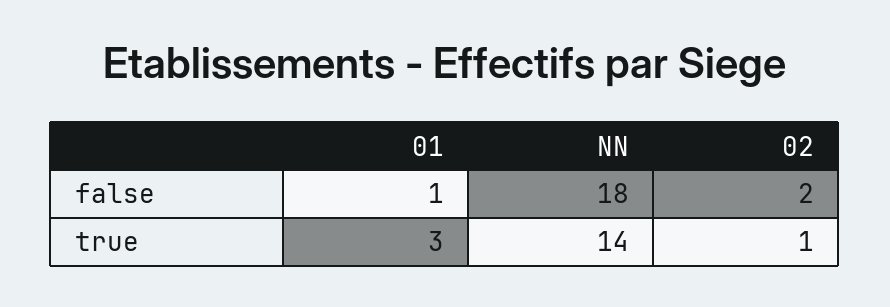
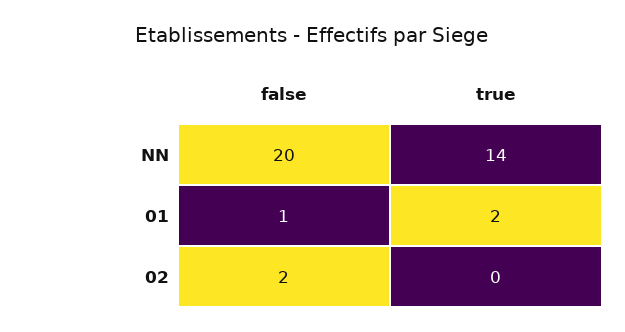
  {
    "01": {
      "false": 1,
-     "true": 3
+     "true": 2
    },
    "NN": {
-     "false": 18,
+     "false": 20,
      "true": 14
    },
    "02": {
      "false": 2,
-     "true": 1
+     "true": 0
    }
  }

